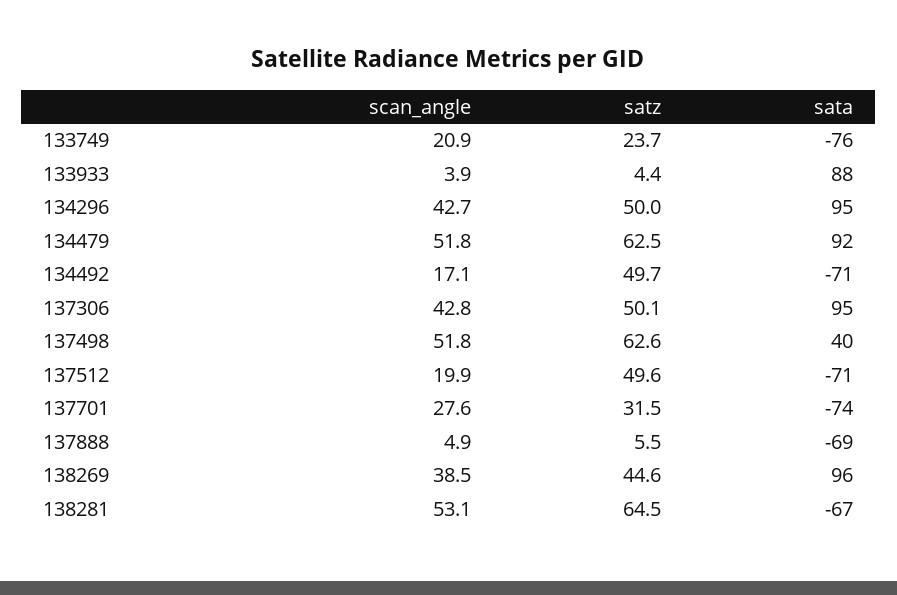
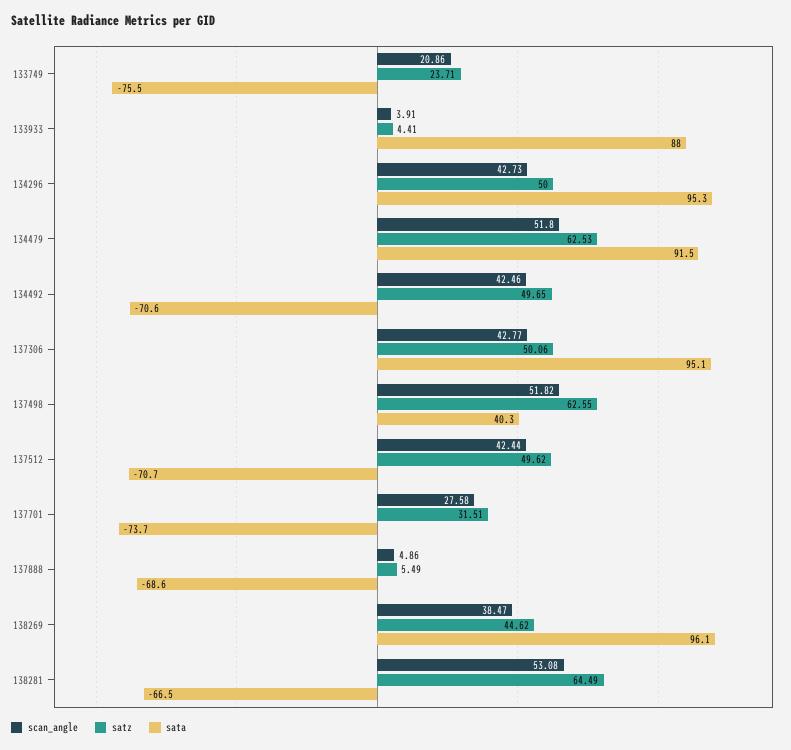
  {
    "scan_angle": {
      "133749": 20.86,
      "133933": 3.91,
      "134296": 42.73,
      "134479": 51.8,
-     "134492": 17.1,
+     "134492": 42.46,
      "137306": 42.77,
      "137498": 51.82,
-     "137512": 19.9,
+     "137512": 42.44,
      "137701": 27.58,
      "137888": 4.86,
      "138269": 38.47,
      "138281": 53.08
    },
    "satz": {
      "133749": 23.71,
      "133933": 4.41,
      "134296": 50,
      "134479": 62.53,
      "134492": 49.65,
      "137306": 50.06,
      "137498": 62.55,
      "137512": 49.62,
      "137701": 31.51,
      "137888": 5.49,
      "138269": 44.62,
      "138281": 64.49
    },
    "sata": {
      "133749": -75.5,
      "133933": 88,
      "134296": 95.3,
      "134479": 91.5,
      "134492": -70.6,
      "137306": 95.1,
      "137498": 40.3,
      "137512": -70.7,
      "137701": -73.7,
      "137888": -68.6,
      "138269": 96.1,
      "138281": -66.5
    }
  }

